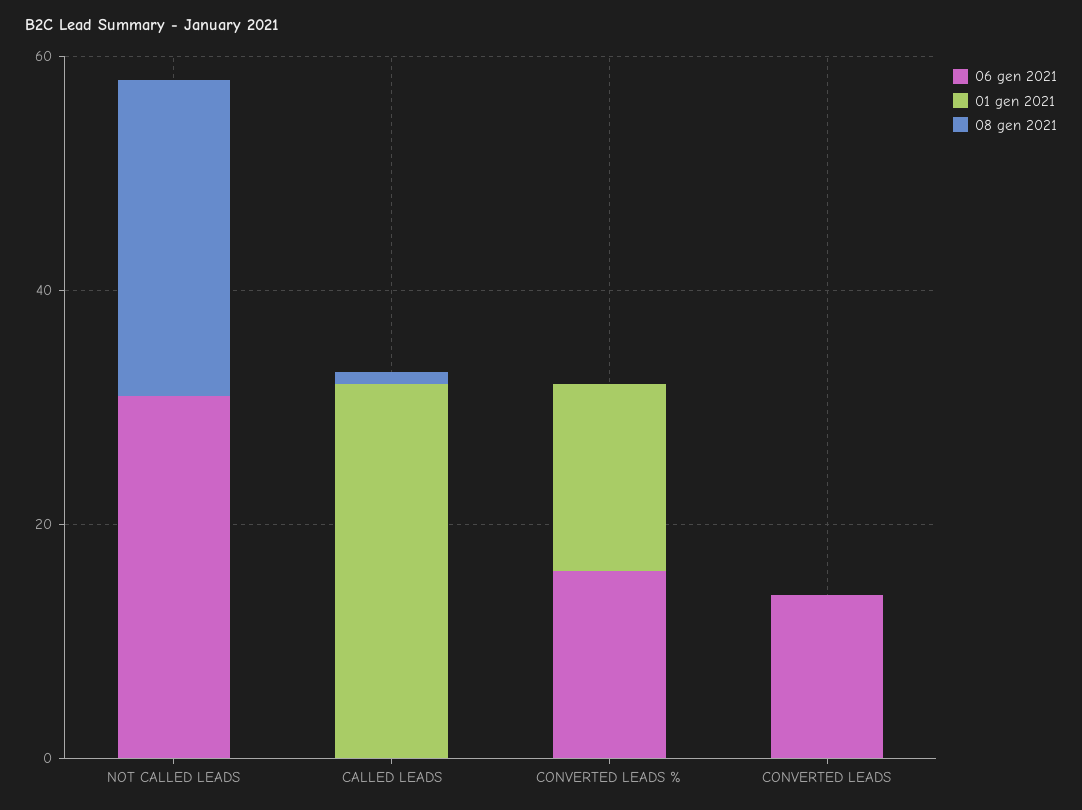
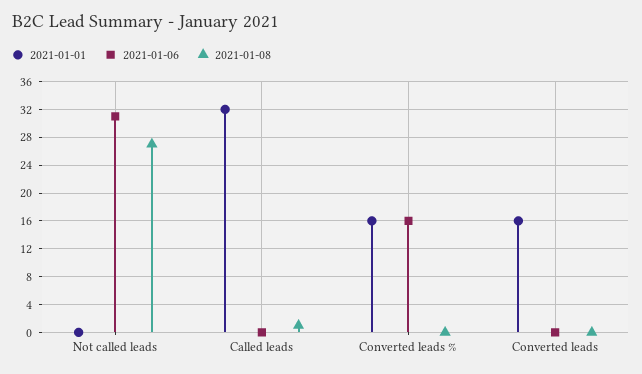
  {
    "06 gen 2021": {
      "NOT CALLED LEADS": 31,
      "CALLED LEADS": 0,
      "CONVERTED LEADS %": 16,
-     "CONVERTED LEADS": 15
+     "CONVERTED LEADS": 0
    },
    "01 gen 2021": {
      "NOT CALLED LEADS": 0,
      "CALLED LEADS": 32,
      "CONVERTED LEADS %": 16,
-     "CONVERTED LEADS": 0
+     "CONVERTED LEADS": 16
    },
    "08 gen 2021": {
      "NOT CALLED LEADS": 27,
      "CALLED LEADS": 1,
      "CONVERTED LEADS %": 0,
      "CONVERTED LEADS": 0
    }
  }

